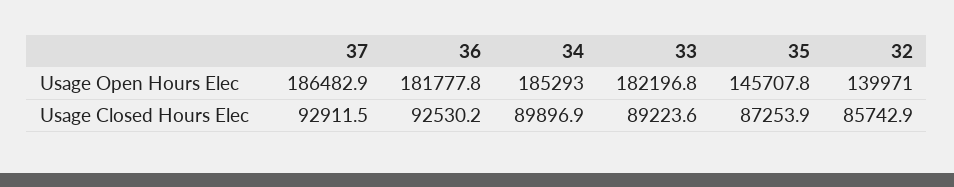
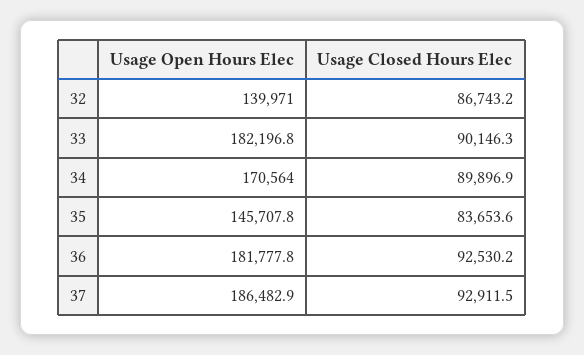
  {
    "37": {
      "Usage Open Hours Elec": 186482.9,
      "Usage Closed Hours Elec": 92911.5
    },
    "36": {
      "Usage Open Hours Elec": 181777.8,
      "Usage Closed Hours Elec": 92530.2
    },
    "34": {
-     "Usage Open Hours Elec": 185293,
+     "Usage Open Hours Elec": 170564,
      "Usage Closed Hours Elec": 89896.9
    },
    "33": {
      "Usage Open Hours Elec": 182196.8,
-     "Usage Closed Hours Elec": 89223.6
+     "Usage Closed Hours Elec": 90146.3
    },
    "35": {
      "Usage Open Hours Elec": 145707.8,
-     "Usage Closed Hours Elec": 87253.9
+     "Usage Closed Hours Elec": 83653.6
    },
    "32": {
      "Usage Open Hours Elec": 139971,
-     "Usage Closed Hours Elec": 85742.9
+     "Usage Closed Hours Elec": 86743.2
    }
  }

